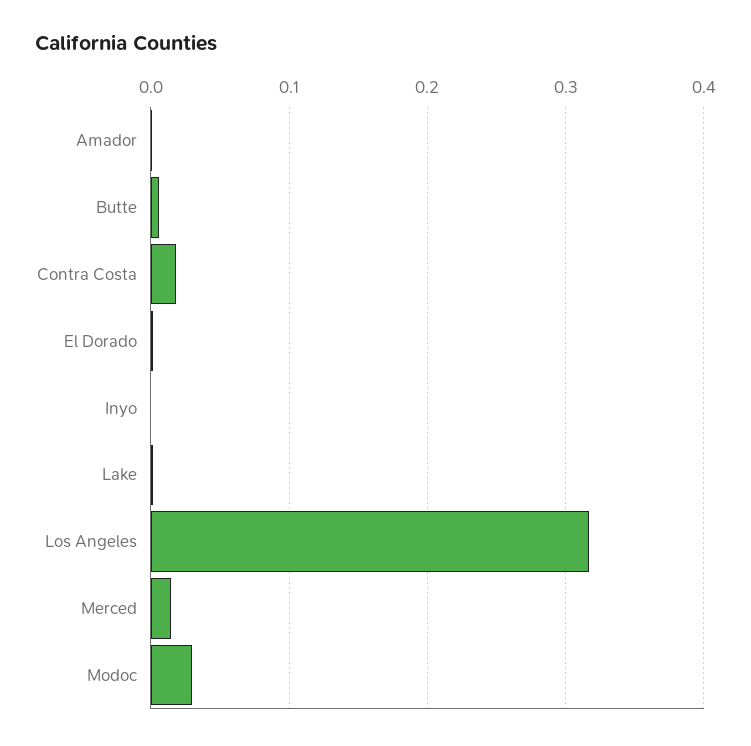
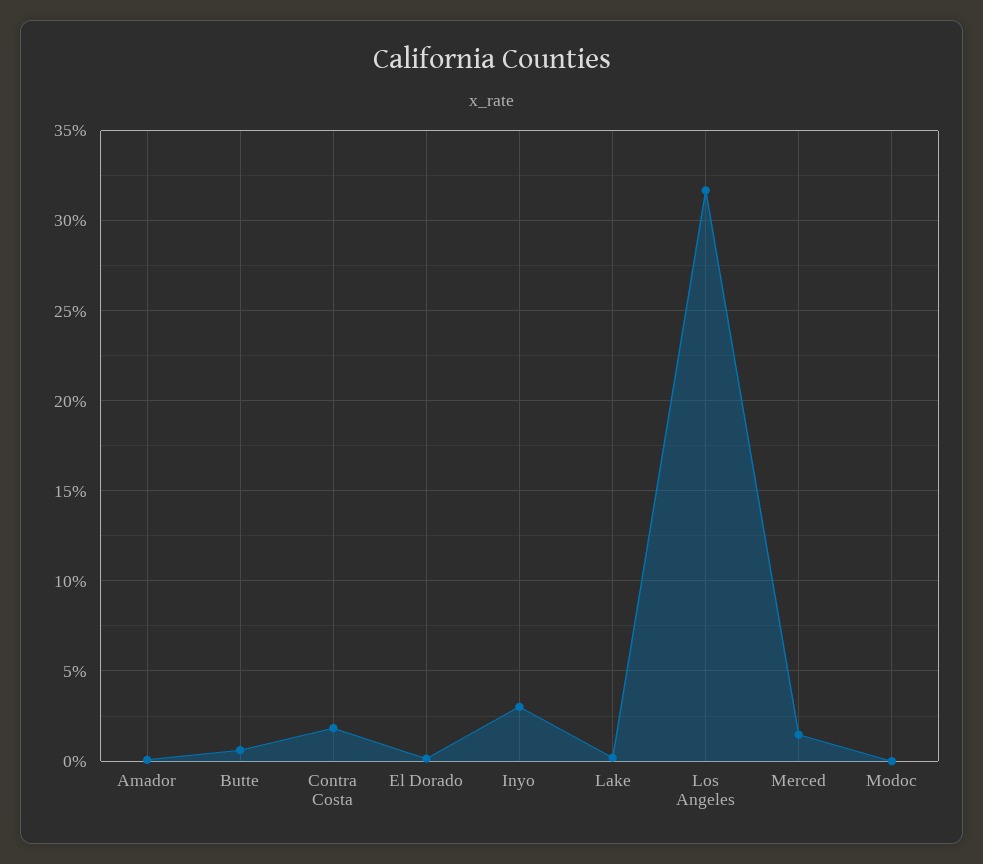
  {
    "Amador": 0,
    "Butte": 0.005,
    "Contra Costa": 0.02,
    "El Dorado": 0,
-   "Inyo": 0,
+   "Inyo": 0.03,
    "Lake": 0,
    "Los Angeles": 0.315,
    "Merced": 0.015,
-   "Modoc": 0.03
+   "Modoc": 0
  }

